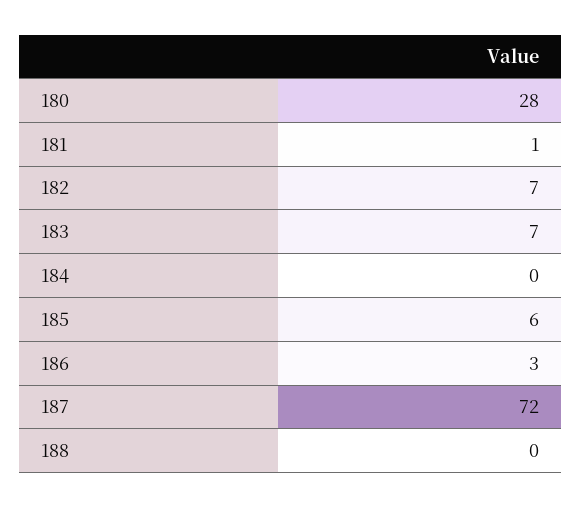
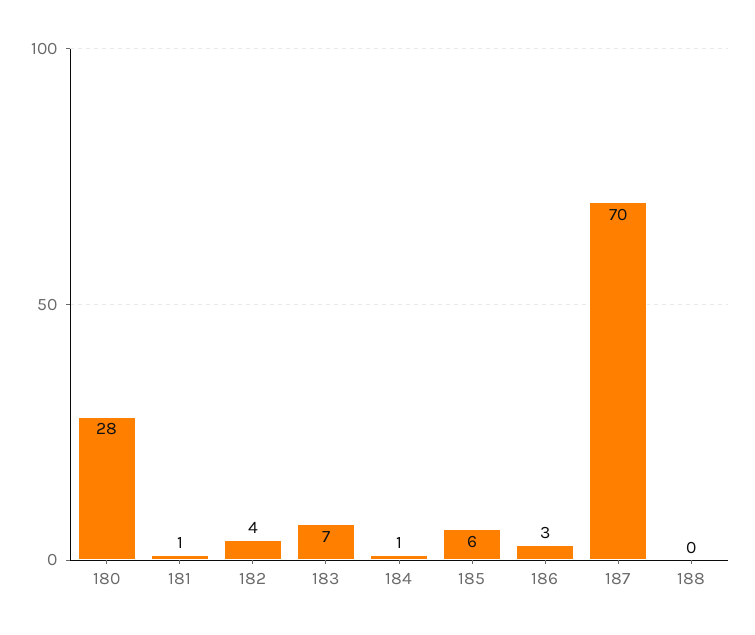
  {
    "180": 28,
    "181": 1,
-   "182": 7,
+   "182": 4,
    "183": 7,
-   "184": 0,
+   "184": 1,
    "185": 6,
    "186": 3,
-   "187": 72,
+   "187": 70,
    "188": 0
  }

